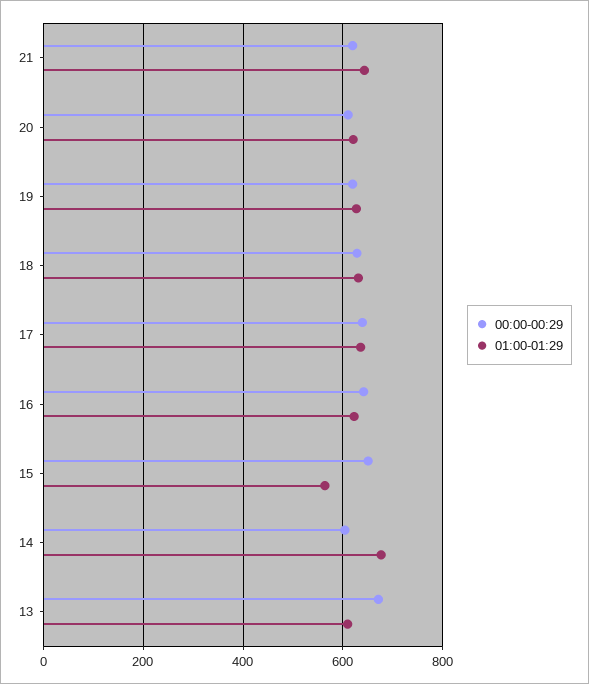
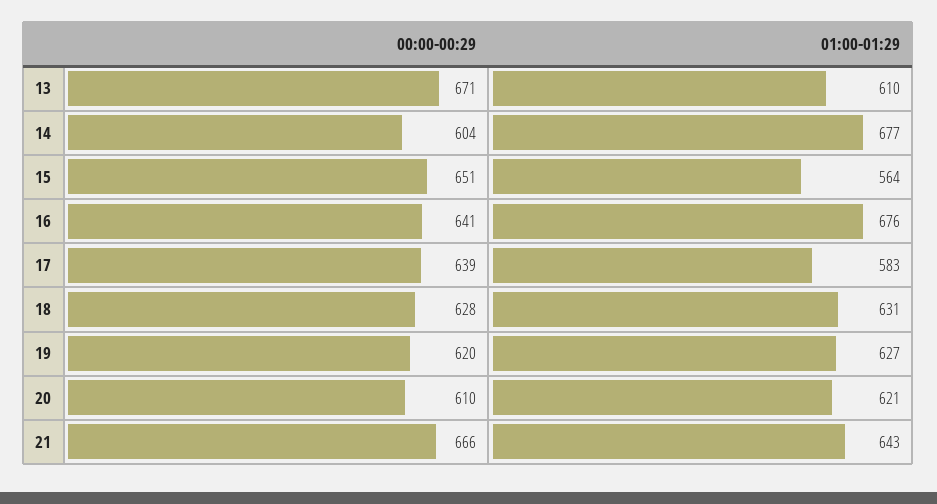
  {
    "00:00-00:29": {
-     "21": 620,
+     "21": 666,
      "20": 610,
      "19": 620,
      "18": 628,
      "17": 639,
      "16": 641,
      "15": 651,
      "14": 604,
      "13": 671
    },
    "01:00-01:29": {
      "21": 643,
      "20": 621,
      "19": 627,
      "18": 631,
-     "17": 640,
+     "17": 583,
-     "16": 620,
+     "16": 676,
      "15": 564,
      "14": 677,
      "13": 610
    }
  }

